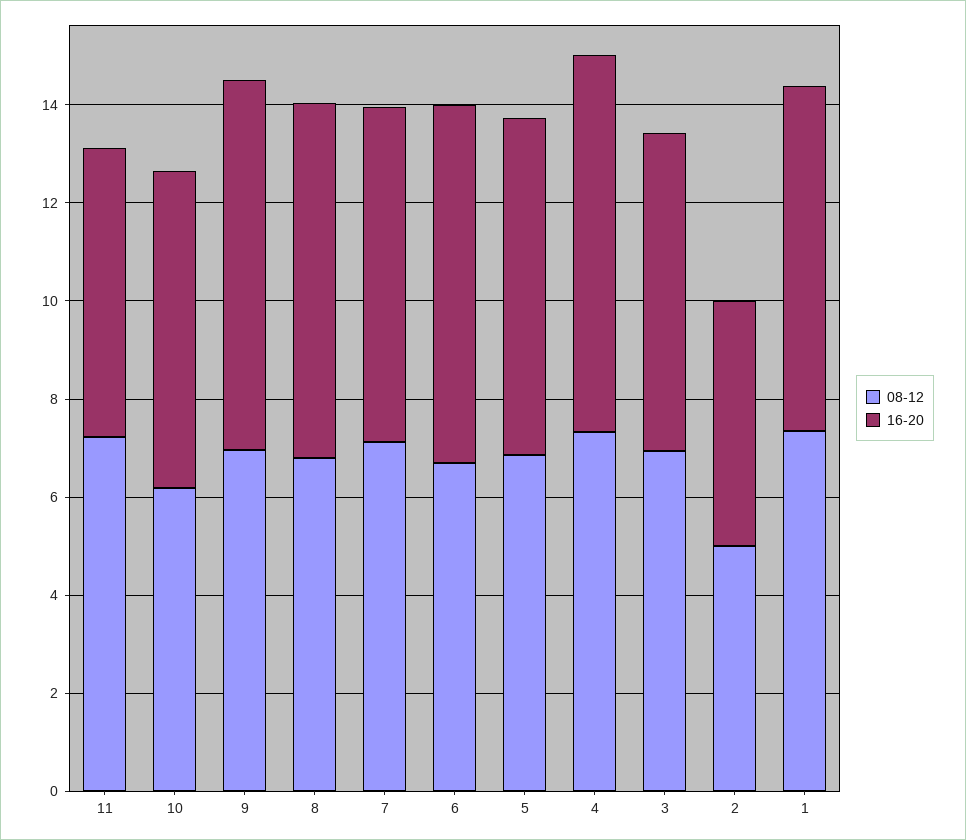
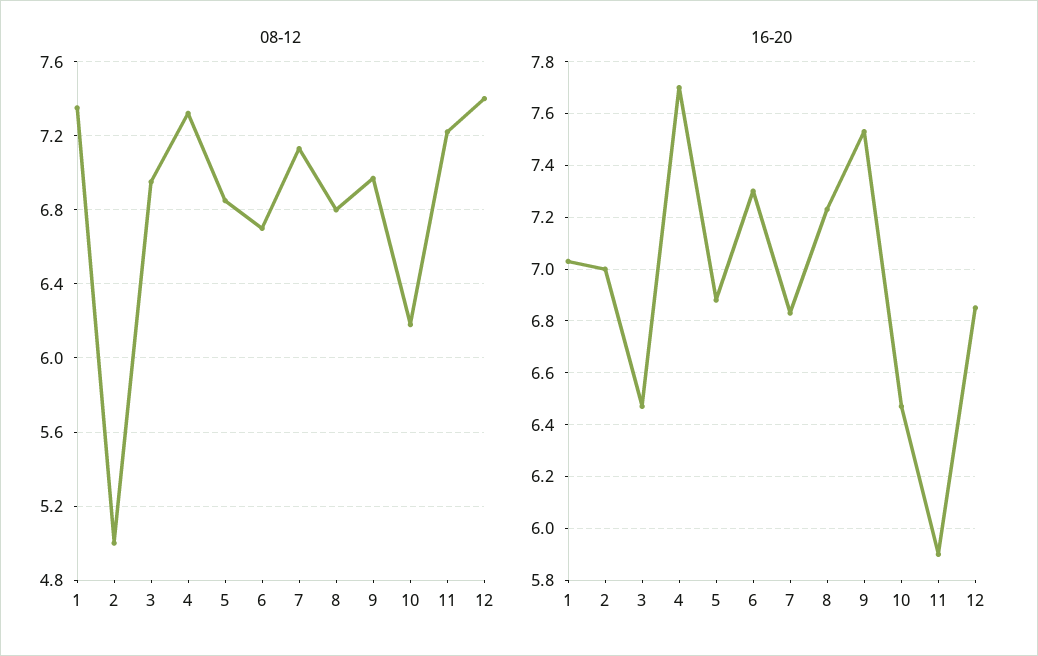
  {
    "08-12": {
      "11": 7.2,
      "10": 6.2,
      "9": 6.95,
      "8": 6.8,
      "7": 7.15,
      "6": 6.7,
      "5": 6.85,
      "4": 7.3,
      "3": 6.95,
      "2": 5,
-     "1": 7.35
+     "1": 7.35,
+     "12": 7.4
    },
    "16-20": {
      "11": 5.9,
      "10": 6.45,
      "9": 7.55,
      "8": 7.25,
      "7": 6.85,
      "6": 7.3,
      "5": 6.9,
      "4": 7.7,
      "3": 6.45,
-     "2": 5,
+     "2": 7,
-     "1": 7.05
+     "1": 7.05,
+     "12": 6.85
    }
  }

